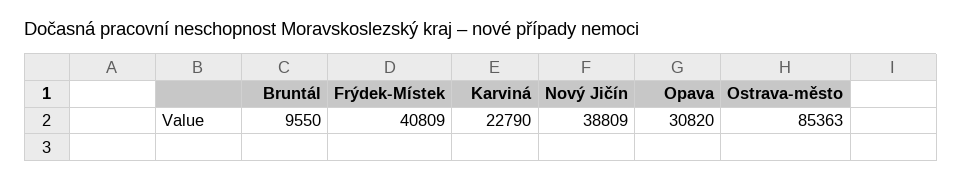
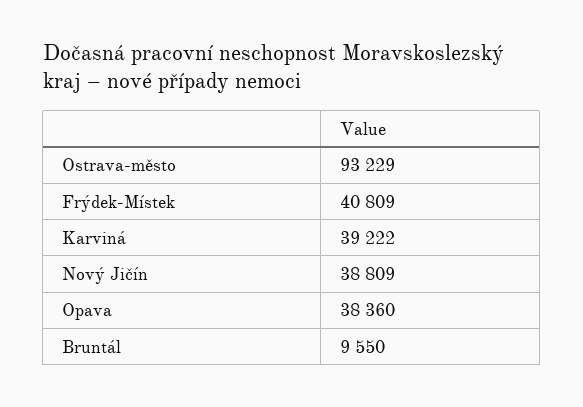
  {
    "Bruntál": 9550,
    "Frýdek-Místek": 40809,
-   "Karviná": 22790,
+   "Karviná": 39222,
    "Nový Jičín": 38809,
-   "Opava": 30820,
+   "Opava": 38360,
-   "Ostrava-město": 85363
+   "Ostrava-město": 93229
  }

